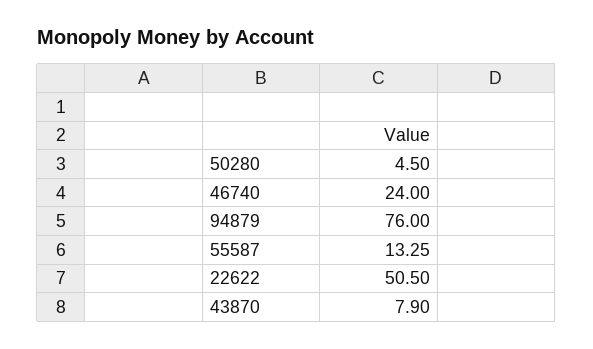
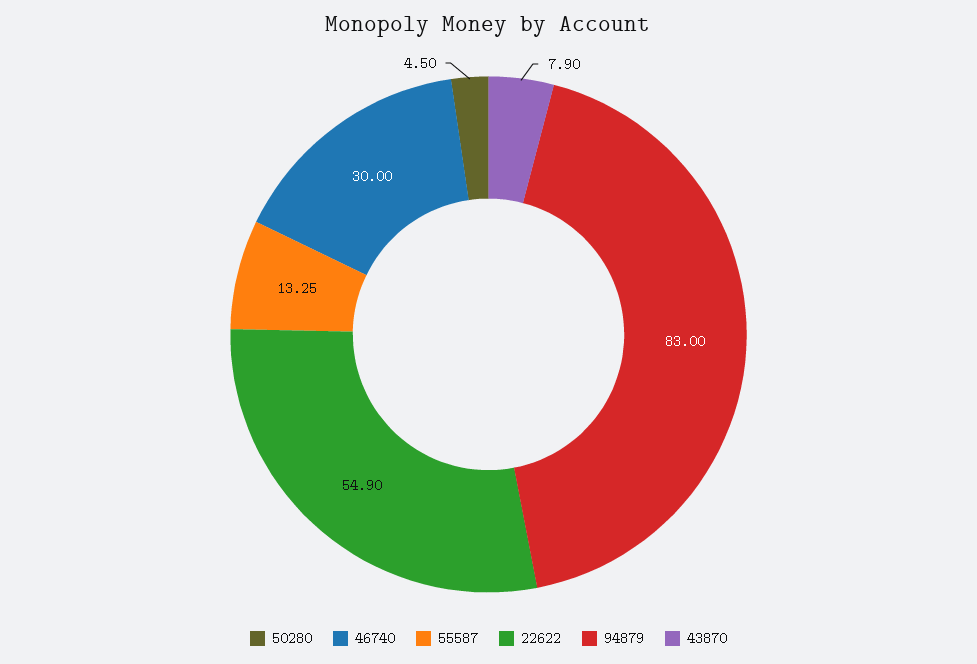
  {
    "50280": 4.5,
-   "46740": 24,
+   "46740": 30,
-   "94879": 76,
+   "94879": 83,
    "55587": 13.25,
-   "22622": 50.5,
+   "22622": 54.9,
    "43870": 7.9
  }

